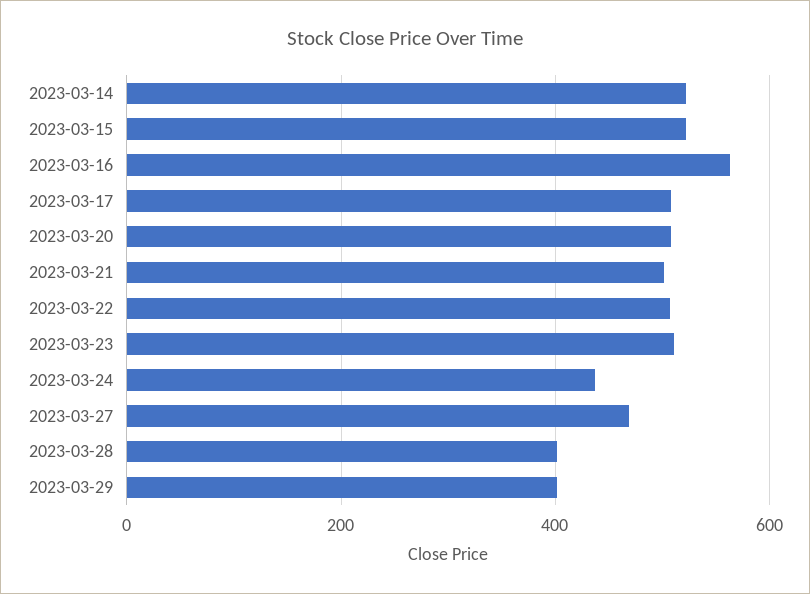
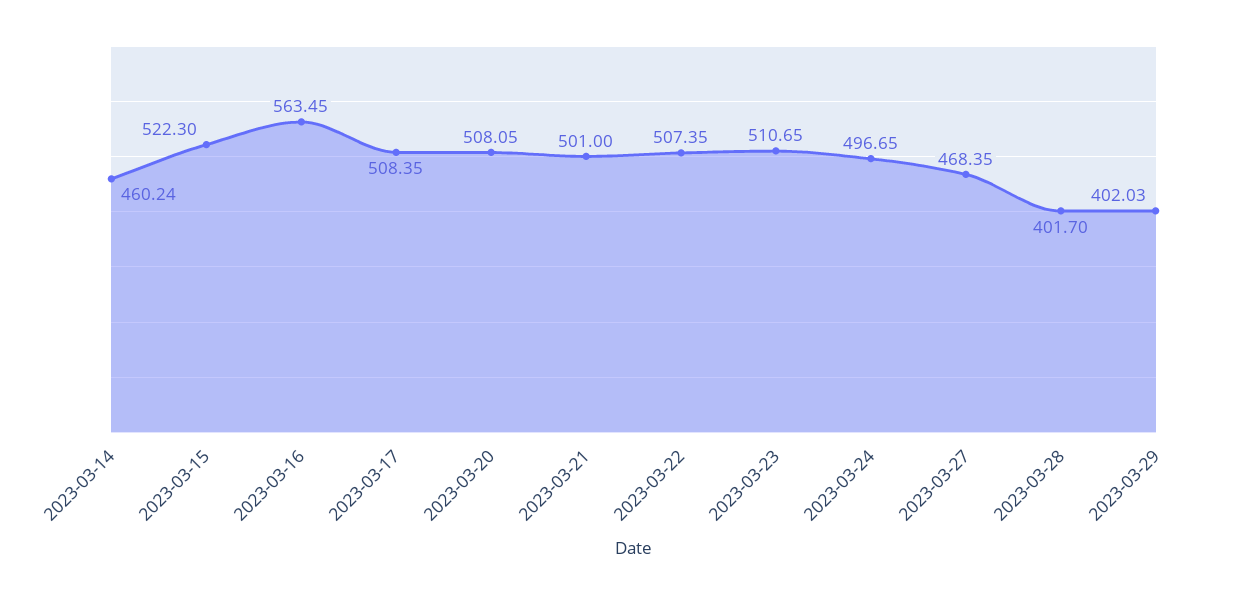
  {
-   "2023-03-14": 520,
+   "2023-03-14": 460.24,
    "2023-03-15": 522.3,
    "2023-03-16": 563.45,
    "2023-03-17": 508.35,
    "2023-03-20": 508.05,
    "2023-03-21": 501,
    "2023-03-22": 507.35,
    "2023-03-23": 510.65,
-   "2023-03-24": 440,
+   "2023-03-24": 496.65,
    "2023-03-27": 468.35,
    "2023-03-28": 401.7,
    "2023-03-29": 402.03
  }

